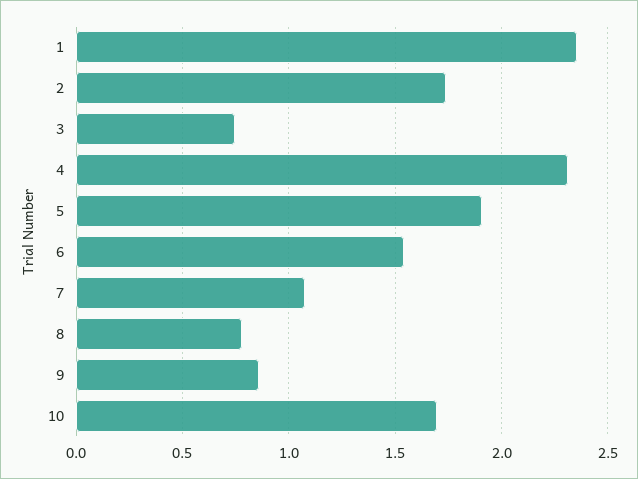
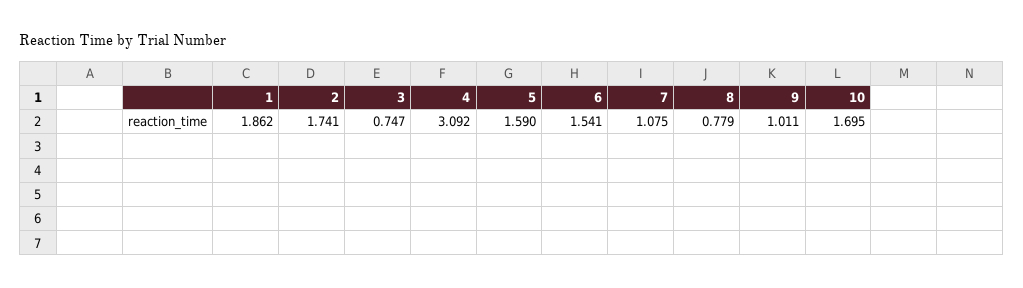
  {
-   "1": 2.35,
+   "1": 1.862,
    "2": 1.741,
    "3": 0.747,
-   "4": 2.3,
+   "4": 3.092,
-   "5": 1.9,
+   "5": 1.59,
    "6": 1.541,
    "7": 1.075,
    "8": 0.779,
-   "9": 0.85,
+   "9": 1.011,
    "10": 1.695
  }

